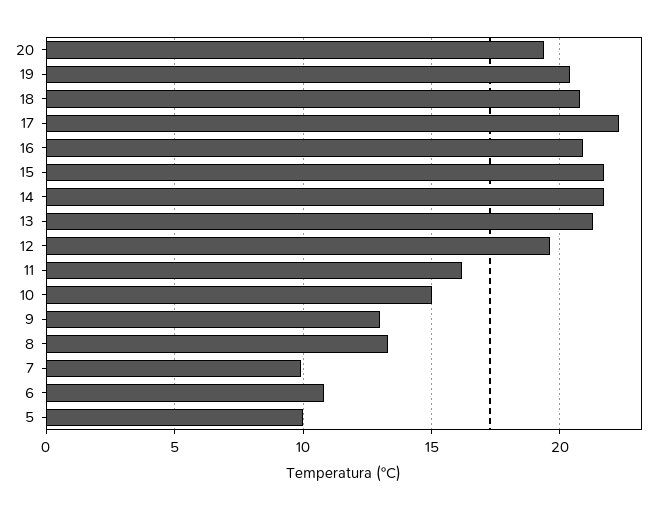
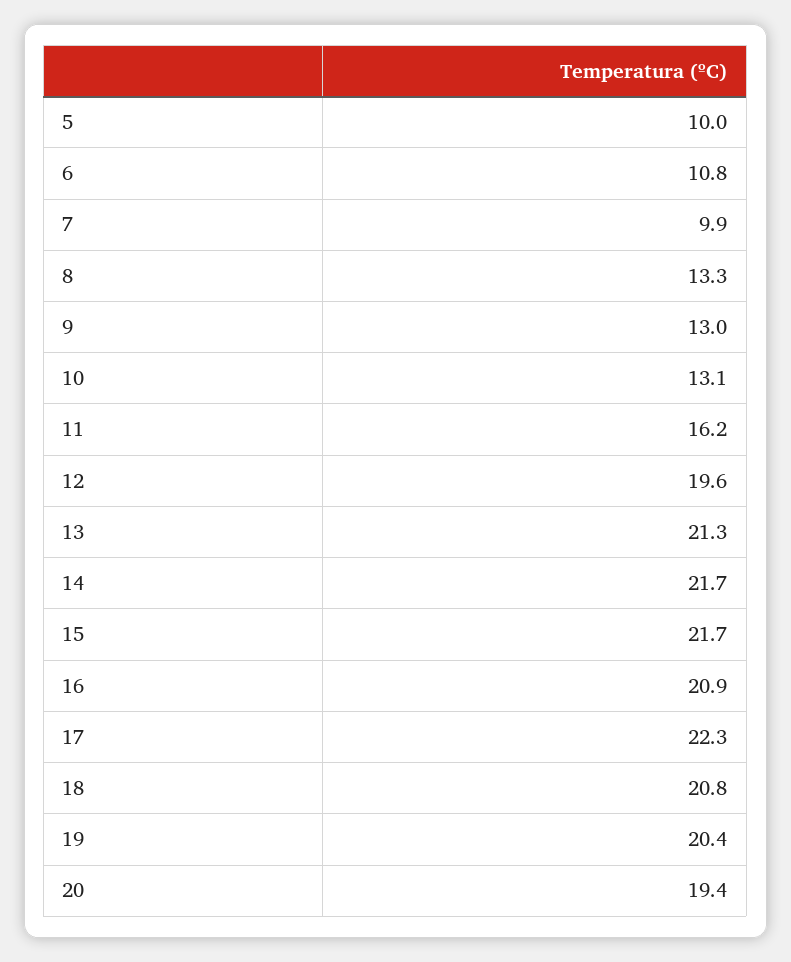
  {
    "20": 19.4,
    "19": 20.4,
    "18": 20.8,
    "17": 22.3,
    "16": 20.9,
    "15": 21.7,
    "14": 21.7,
    "13": 21.3,
    "12": 19.6,
    "11": 16.2,
-   "10": 15,
+   "10": 13.1,
    "9": 13,
    "8": 13.3,
    "7": 9.9,
    "6": 10.8,
    "5": 10
  }

